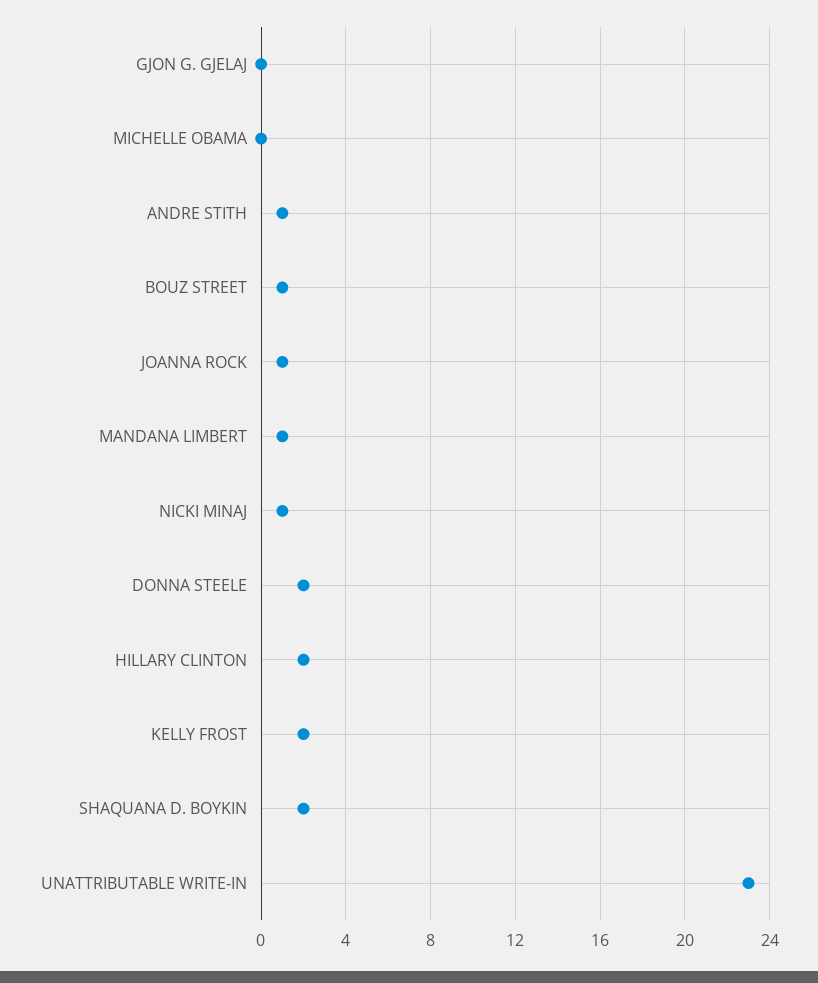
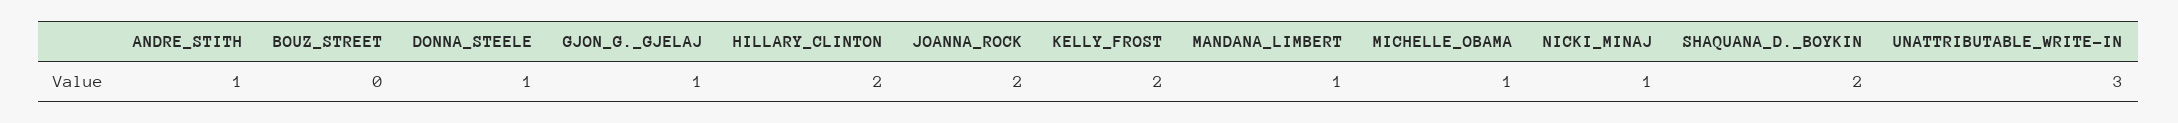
  {
-   "GJON G. GJELAJ": 0,
+   "GJON G. GJELAJ": 1,
-   "MICHELLE OBAMA": 0,
+   "MICHELLE OBAMA": 1,
    "ANDRE STITH": 1,
-   "BOUZ STREET": 1,
+   "BOUZ STREET": 0,
-   "JOANNA ROCK": 1,
+   "JOANNA ROCK": 2,
    "MANDANA LIMBERT": 1,
    "NICKI MINAJ": 1,
-   "DONNA STEELE": 2,
+   "DONNA STEELE": 1,
    "HILLARY CLINTON": 2,
    "KELLY FROST": 2,
    "SHAQUANA D. BOYKIN": 2,
-   "UNATTRIBUTABLE WRITE-IN": 23
+   "UNATTRIBUTABLE WRITE-IN": 3
  }

